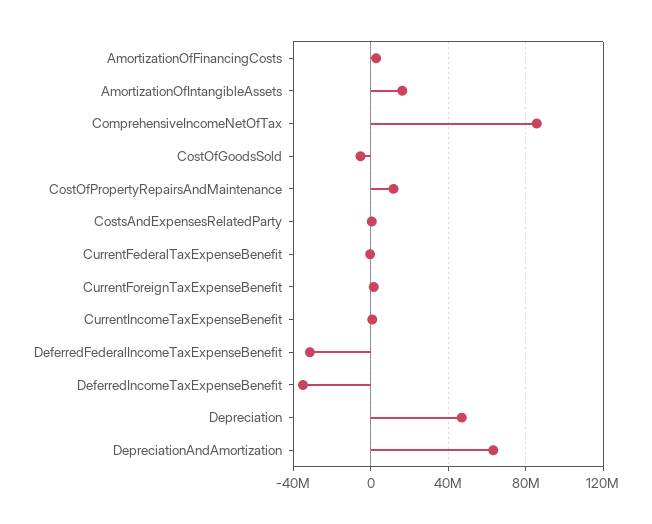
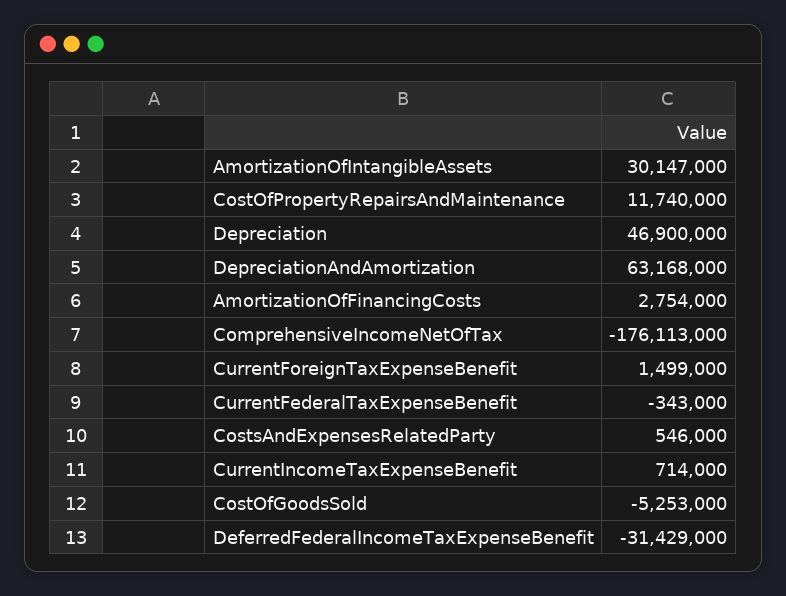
  {
    "AmortizationOfFinancingCosts": 2754000,
-   "AmortizationOfIntangibleAssets": 15000000,
+   "AmortizationOfIntangibleAssets": 30147000,
-   "ComprehensiveIncomeNetOfTax": 85000000,
+   "ComprehensiveIncomeNetOfTax": -176113000,
    "CostOfGoodsSold": -5253000,
    "CostOfPropertyRepairsAndMaintenance": 11740000,
    "CostsAndExpensesRelatedParty": 546000,
    "CurrentFederalTaxExpenseBenefit": -343000,
    "CurrentForeignTaxExpenseBenefit": 1499000,
    "CurrentIncomeTaxExpenseBenefit": 714000,
    "DeferredFederalIncomeTaxExpenseBenefit": -31429000,
-   "DeferredIncomeTaxExpenseBenefit": -35000000,
    "Depreciation": 46900000,
    "DepreciationAndAmortization": 63168000
  }

